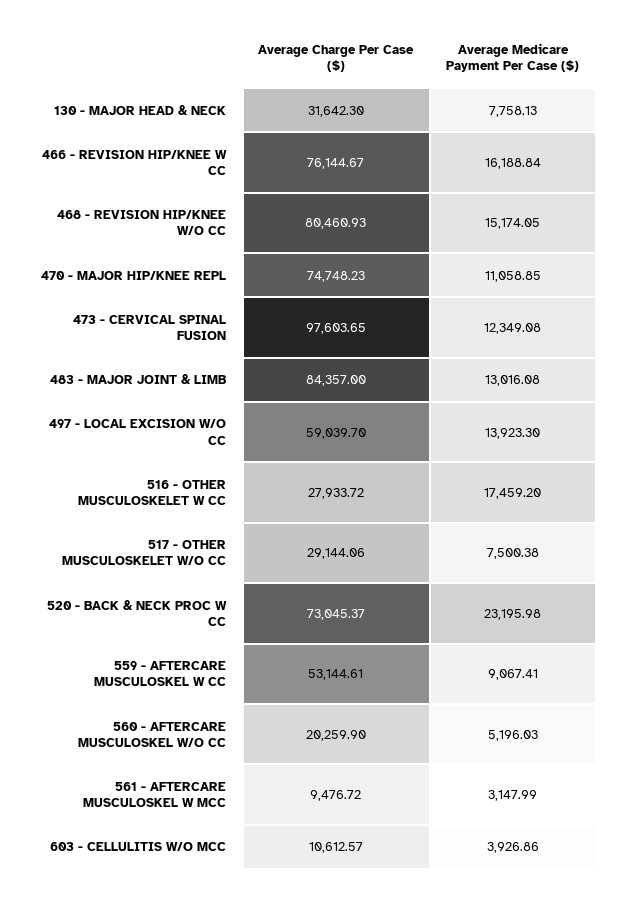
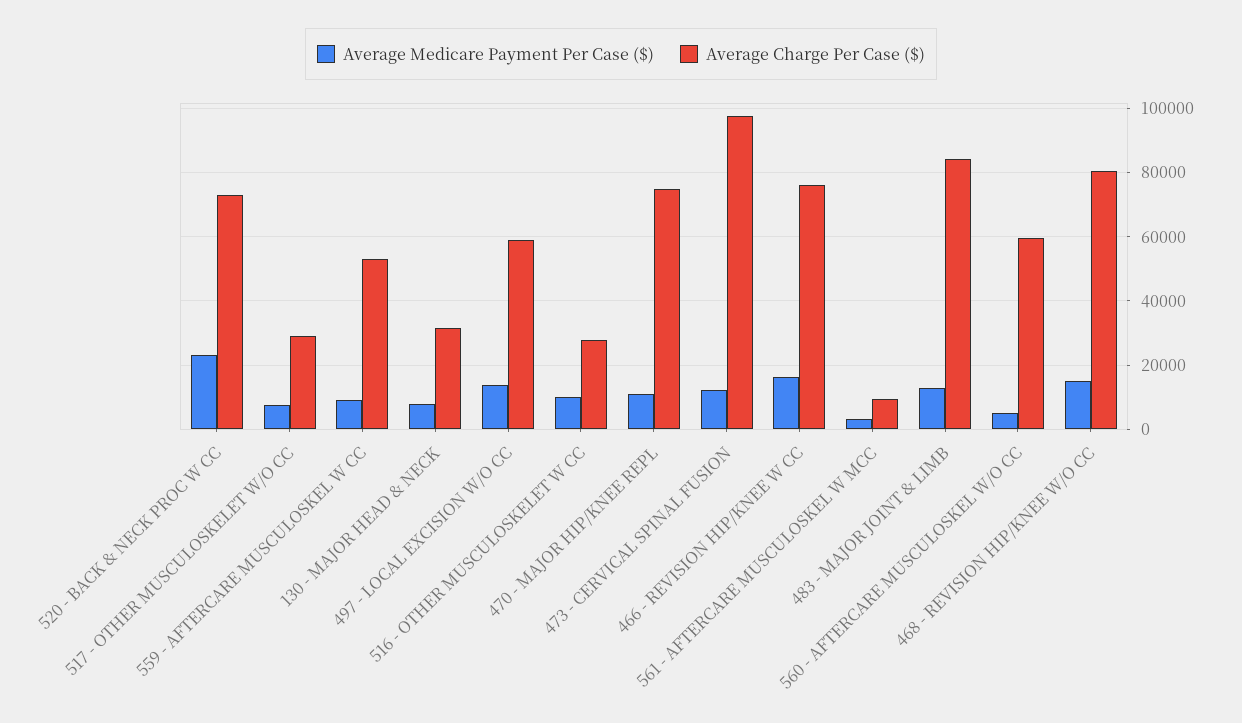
  {
    "Average Charge Per Case ($)": {
      "130 - MAJOR HEAD & NECK": 31642.3,
      "466 - REVISION HIP/KNEE W CC": 76144.67,
      "468 - REVISION HIP/KNEE W/O CC": 80460.93,
      "470 - MAJOR HIP/KNEE REPL": 74748.23,
      "473 - CERVICAL SPINAL FUSION": 97603.65,
      "483 - MAJOR JOINT & LIMB": 84357,
      "497 - LOCAL EXCISION W/O CC": 59039.7,
      "516 - OTHER MUSCULOSKELET W CC": 27933.72,
      "517 - OTHER MUSCULOSKELET W/O CC": 29144.06,
      "520 - BACK & NECK PROC W CC": 73045.37,
      "559 - AFTERCARE MUSCULOSKEL W CC": 53144.61,
-     "560 - AFTERCARE MUSCULOSKEL W/O CC": 20259.9,
+     "560 - AFTERCARE MUSCULOSKEL W/O CC": 60000,
-     "561 - AFTERCARE MUSCULOSKEL W MCC": 9476.72,
+     "561 - AFTERCARE MUSCULOSKEL W MCC": 9476.72
-     "603 - CELLULITIS W/O MCC": 10612.57
    },
    "Average Medicare Payment Per Case ($)": {
      "130 - MAJOR HEAD & NECK": 7758.13,
      "466 - REVISION HIP/KNEE W CC": 16188.84,
      "468 - REVISION HIP/KNEE W/O CC": 15174.05,
      "470 - MAJOR HIP/KNEE REPL": 11058.85,
      "473 - CERVICAL SPINAL FUSION": 12349.08,
      "483 - MAJOR JOINT & LIMB": 13016.08,
      "497 - LOCAL EXCISION W/O CC": 13923.3,
-     "516 - OTHER MUSCULOSKELET W CC": 17459.2,
+     "516 - OTHER MUSCULOSKELET W CC": 10000,
      "517 - OTHER MUSCULOSKELET W/O CC": 7500.38,
      "520 - BACK & NECK PROC W CC": 23195.98,
      "559 - AFTERCARE MUSCULOSKEL W CC": 9067.41,
      "560 - AFTERCARE MUSCULOSKEL W/O CC": 5196.03,
-     "561 - AFTERCARE MUSCULOSKEL W MCC": 3147.99,
+     "561 - AFTERCARE MUSCULOSKEL W MCC": 3147.99
-     "603 - CELLULITIS W/O MCC": 3926.86
    }
  }

